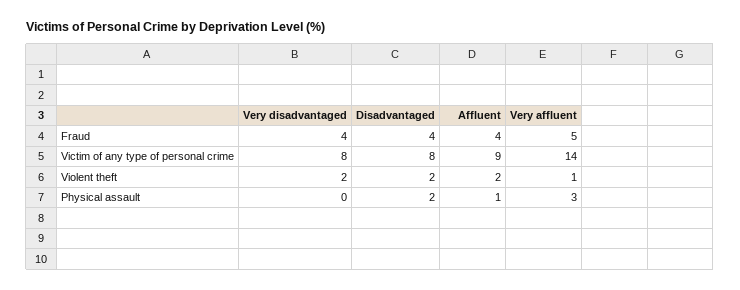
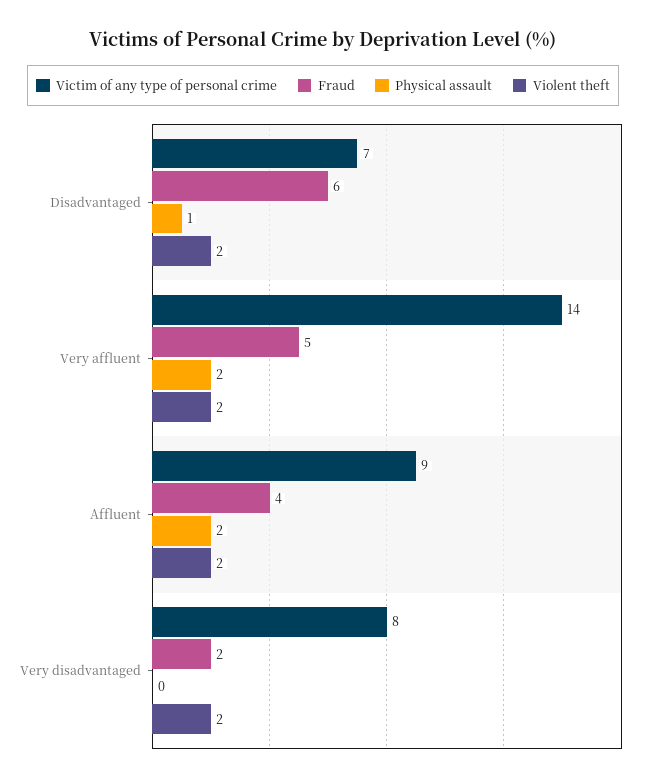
  {
    "Fraud": {
-     "Very disadvantaged": 4,
+     "Very disadvantaged": 2,
-     "Disadvantaged": 4,
+     "Disadvantaged": 6,
      "Affluent": 4,
      "Very affluent": 5
    },
    "Victim of any type of personal crime": {
      "Very disadvantaged": 8,
-     "Disadvantaged": 8,
+     "Disadvantaged": 7,
      "Affluent": 9,
      "Very affluent": 14
    },
    "Violent theft": {
      "Very disadvantaged": 2,
      "Disadvantaged": 2,
      "Affluent": 2,
-     "Very affluent": 1
+     "Very affluent": 2
    },
    "Physical assault": {
      "Very disadvantaged": 0,
-     "Disadvantaged": 2,
+     "Disadvantaged": 1,
-     "Affluent": 1,
+     "Affluent": 2,
-     "Very affluent": 3
+     "Very affluent": 2
    }
  }

